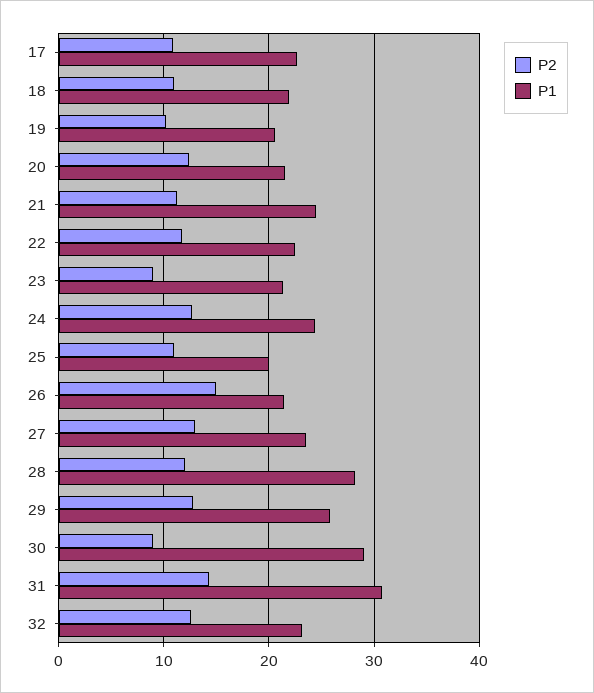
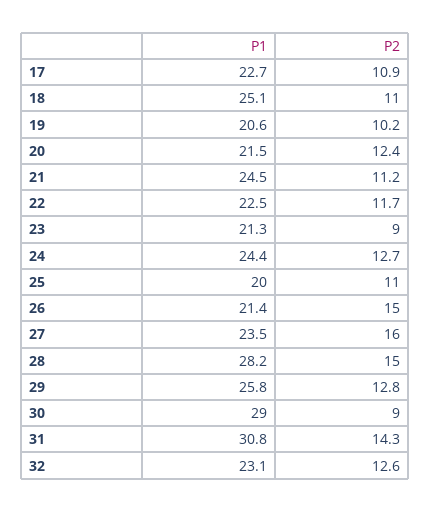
  {
    "P2": {
      "17": 10.9,
      "18": 11,
      "19": 10.2,
      "20": 12.4,
      "21": 11.2,
      "22": 11.7,
      "23": 9,
      "24": 12.7,
      "25": 11,
      "26": 15,
-     "27": 13,
+     "27": 16,
-     "28": 12,
+     "28": 15,
      "29": 12.8,
      "30": 9,
      "31": 14.3,
      "32": 12.6
    },
    "P1": {
      "17": 22.7,
-     "18": 22,
+     "18": 25.1,
      "19": 20.6,
      "20": 21.5,
      "21": 24.5,
      "22": 22.5,
      "23": 21.3,
      "24": 24.4,
      "25": 20,
      "26": 21.4,
      "27": 23.5,
      "28": 28.2,
      "29": 25.8,
      "30": 29,
      "31": 30.8,
      "32": 23.1
    }
  }

